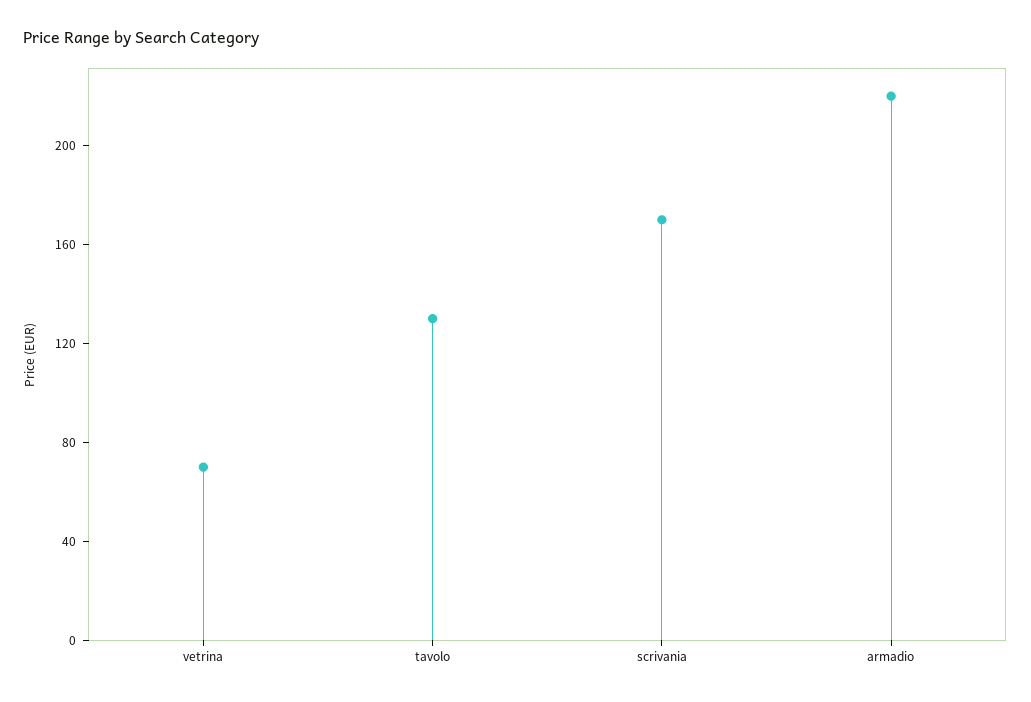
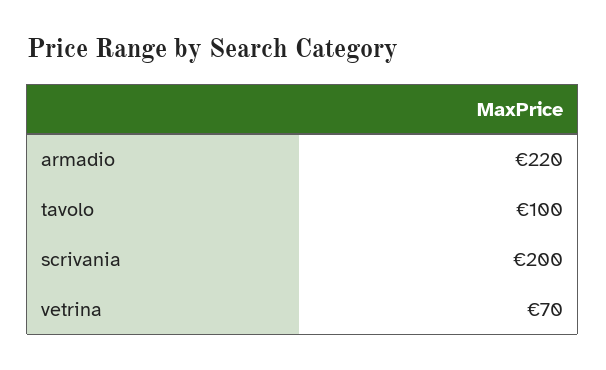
  {
    "vetrina": 70,
-   "tavolo": 130,
+   "tavolo": 100,
-   "scrivania": 170,
+   "scrivania": 200,
    "armadio": 220
  }

